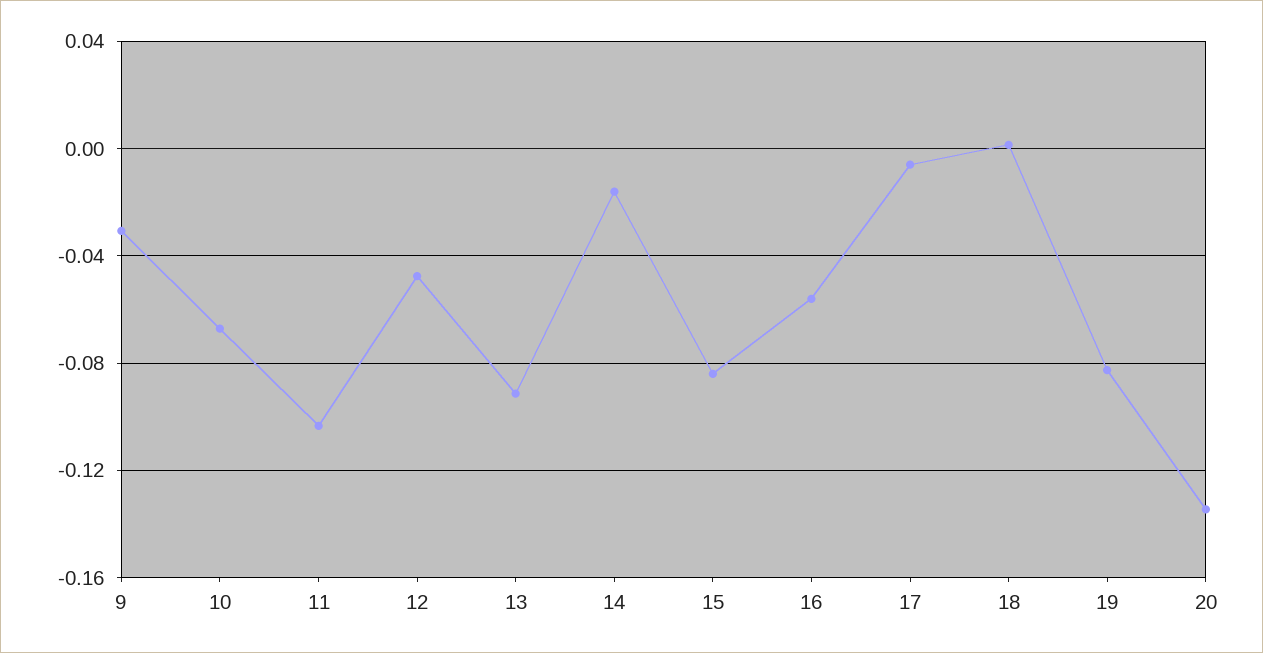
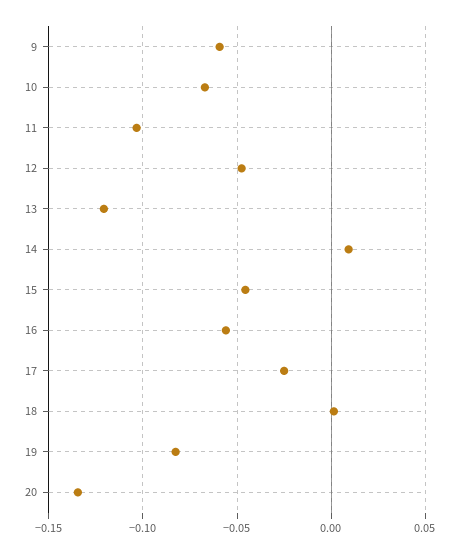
  {
-   "9": -0.03,
+   "9": -0.06,
    "10": -0.065,
    "11": -0.105,
    "12": -0.05,
-   "13": -0.09,
+   "13": -0.12,
-   "14": -0.015,
+   "14": 0.01,
-   "15": -0.085,
+   "15": -0.045,
    "16": -0.055,
-   "17": -0.005,
+   "17": -0.025,
    "18": 0,
    "19": -0.085,
    "20": -0.135
  }

